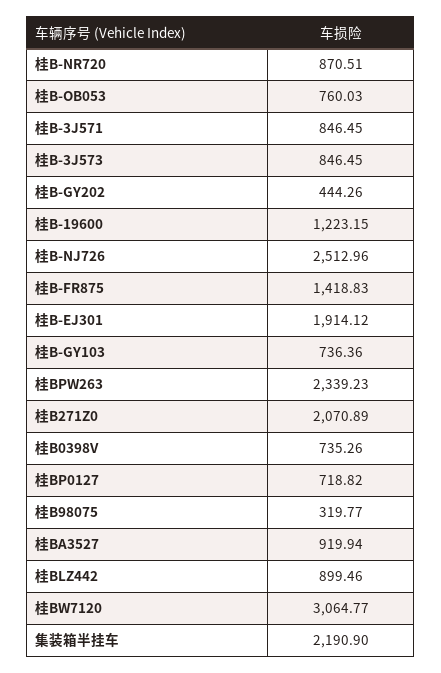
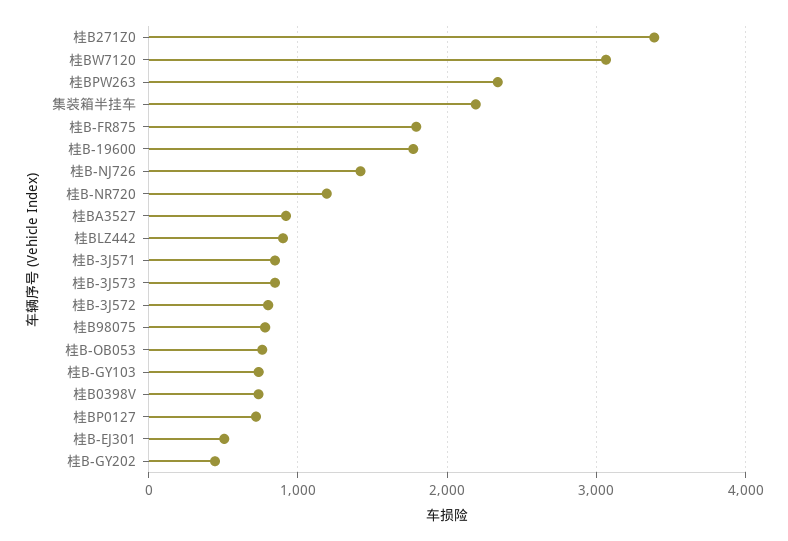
  {
-   "桂B-NR720": 870.51,
+   "桂B-NR720": 1200,
    "桂B-OB053": 760.03,
    "桂B-3J571": 846.45,
    "桂B-3J573": 846.45,
    "桂B-GY202": 444.26,
-   "桂B-19600": 1223.15,
+   "桂B-19600": 1800,
-   "桂B-NJ726": 2512.96,
+   "桂B-NJ726": 1400,
-   "桂B-FR875": 1418.83,
+   "桂B-FR875": 1800,
-   "桂B-EJ301": 1914.12,
+   "桂B-EJ301": 500,
    "桂B-GY103": 736.36,
    "桂BPW263": 2339.23,
-   "桂B271Z0": 2070.89,
+   "桂B271Z0": 3400,
    "桂B0398V": 735.26,
    "桂BP0127": 718.82,
-   "桂B98075": 319.77,
+   "桂B98075": 800,
    "桂BA3527": 919.94,
    "桂BLZ442": 899.46,
    "桂BW7120": 3064.77,
-   "集装箱半挂车": 2190.9
+   "集装箱半挂车": 2190.9,
+   "桂B-3J572": 800
  }

